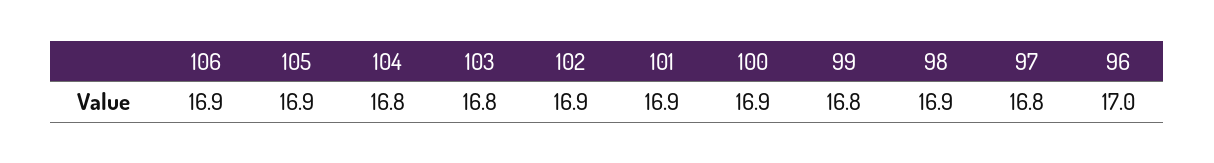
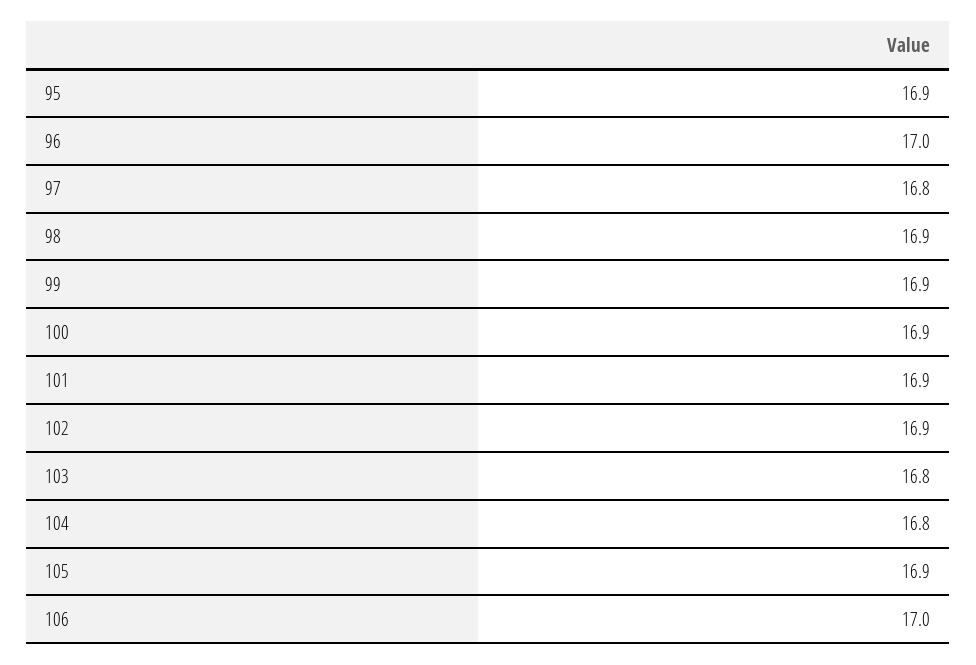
  {
-   "106": 16.9,
+   "106": 17,
    "105": 16.9,
    "104": 16.8,
    "103": 16.8,
    "102": 16.9,
    "101": 16.9,
    "100": 16.9,
-   "99": 16.8,
+   "99": 16.9,
    "98": 16.9,
    "97": 16.8,
-   "96": 17
+   "96": 17,
+   "95": 16.9
  }

